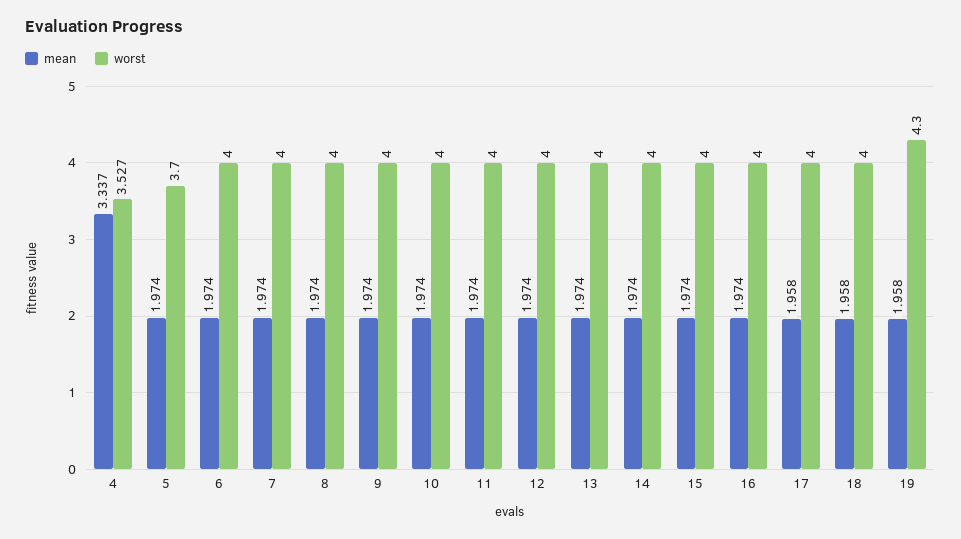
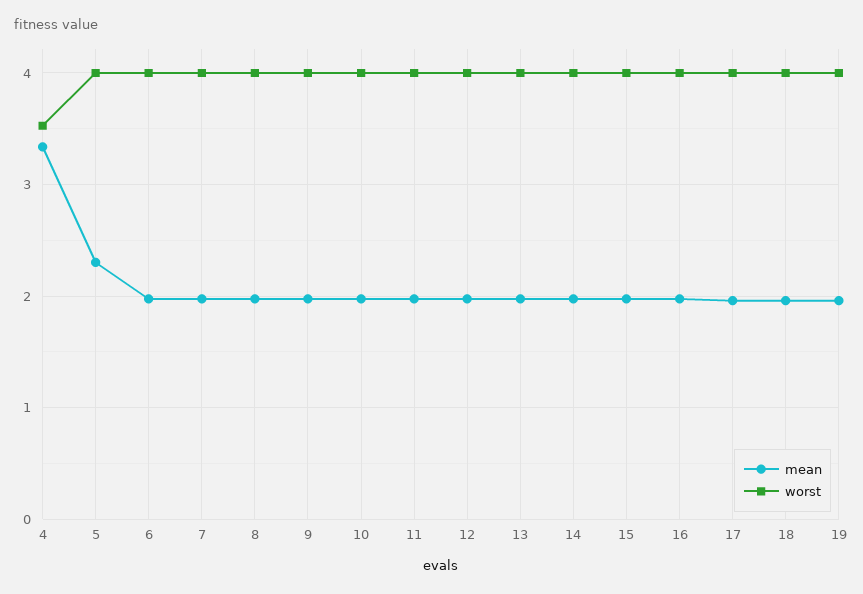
  {
    "mean": {
      "4": 3.337,
-     "5": 1.974,
+     "5": 2.3,
      "6": 1.974,
      "7": 1.974,
      "8": 1.974,
      "9": 1.974,
      "10": 1.974,
      "11": 1.974,
      "12": 1.974,
      "13": 1.974,
      "14": 1.974,
      "15": 1.974,
      "16": 1.974,
      "17": 1.958,
      "18": 1.958,
      "19": 1.958
    },
    "worst": {
      "4": 3.527,
-     "5": 3.7,
+     "5": 4,
      "6": 4,
      "7": 4,
      "8": 4,
      "9": 4,
      "10": 4,
      "11": 4,
      "12": 4,
      "13": 4,
      "14": 4,
      "15": 4,
      "16": 4,
      "17": 4,
      "18": 4,
-     "19": 4.3
+     "19": 4
    }
  }

